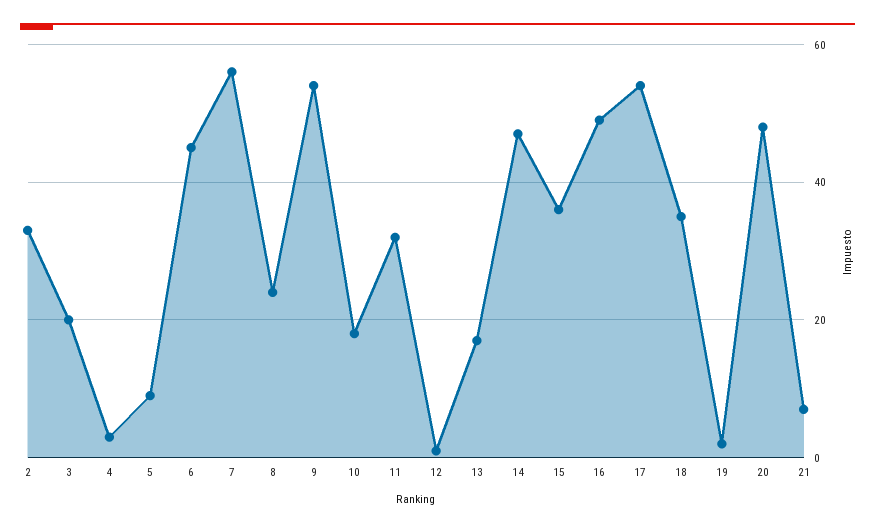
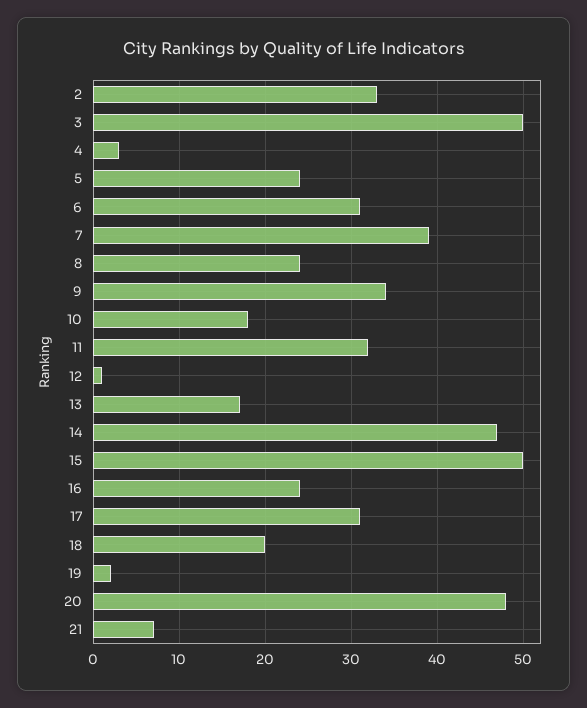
  {
    "2": 33,
-   "3": 20,
+   "3": 50,
    "4": 3,
-   "5": 10,
+   "5": 24,
-   "6": 45,
+   "6": 31,
-   "7": 55,
+   "7": 39,
    "8": 24,
-   "9": 55,
+   "9": 34,
    "10": 18,
    "11": 32,
    "12": 1,
    "13": 17,
    "14": 47,
-   "15": 35,
+   "15": 50,
-   "16": 50,
+   "16": 24,
-   "17": 55,
+   "17": 31,
-   "18": 35,
+   "18": 20,
    "19": 2,
    "20": 48,
    "21": 7
  }

